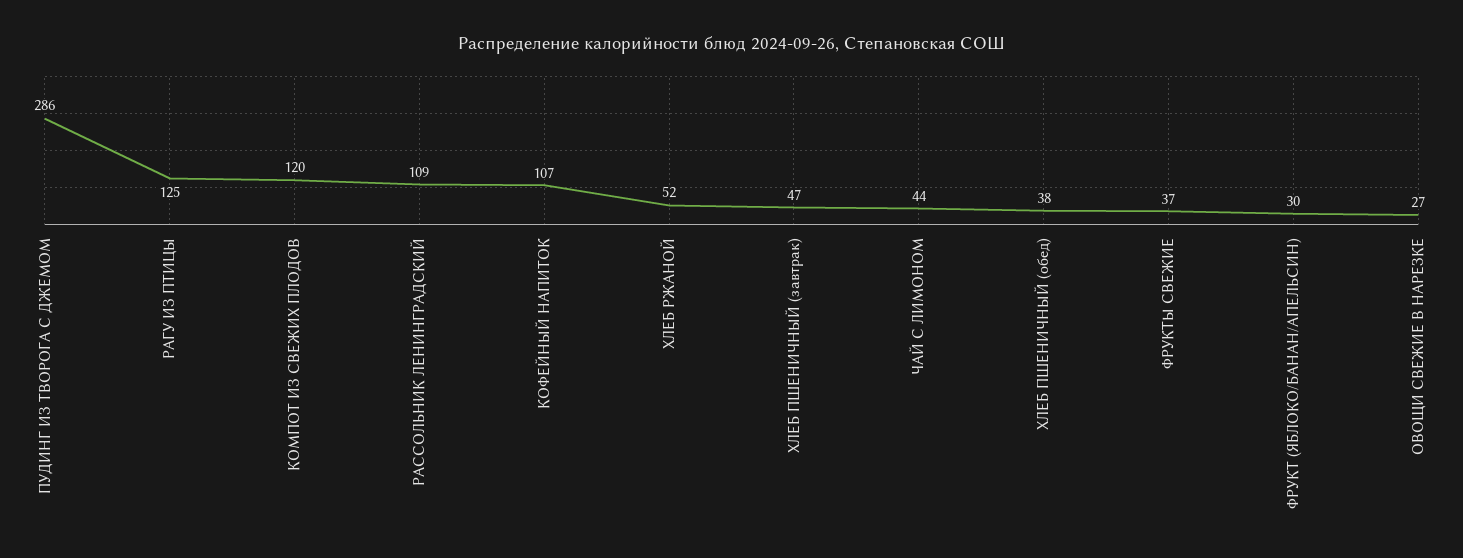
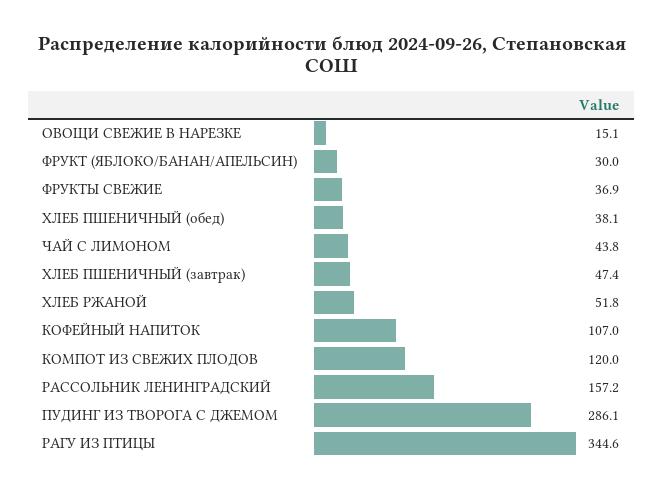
  {
    "ПУДИНГ ИЗ ТВОРОГА С ДЖЕМОМ": 286.1,
-   "РАГУ ИЗ ПТИЦЫ": 125,
+   "РАГУ ИЗ ПТИЦЫ": 344.6,
    "КОМПОТ ИЗ СВЕЖИХ ПЛОДОВ": 120,
-   "РАССОЛЬНИК ЛЕНИНГРАДСКИЙ": 109,
+   "РАССОЛЬНИК ЛЕНИНГРАДСКИЙ": 157.2,
    "КОФЕЙНЫЙ НАПИТОК": 107,
    "ХЛЕБ РЖАНОЙ": 51.8,
    "ХЛЕБ ПШЕНИЧНЫЙ (завтрак)": 47.4,
    "ЧАЙ С ЛИМОНОМ": 43.8,
    "ХЛЕБ ПШЕНИЧНЫЙ (обед)": 38.1,
    "ФРУКТЫ СВЕЖИЕ": 36.9,
    "ФРУКТ (ЯБЛОКО/БАНАН/АПЕЛЬСИН)": 30,
-   "ОВОЩИ СВЕЖИЕ В НАРЕЗКЕ": 27
+   "ОВОЩИ СВЕЖИЕ В НАРЕЗКЕ": 15.1
  }

